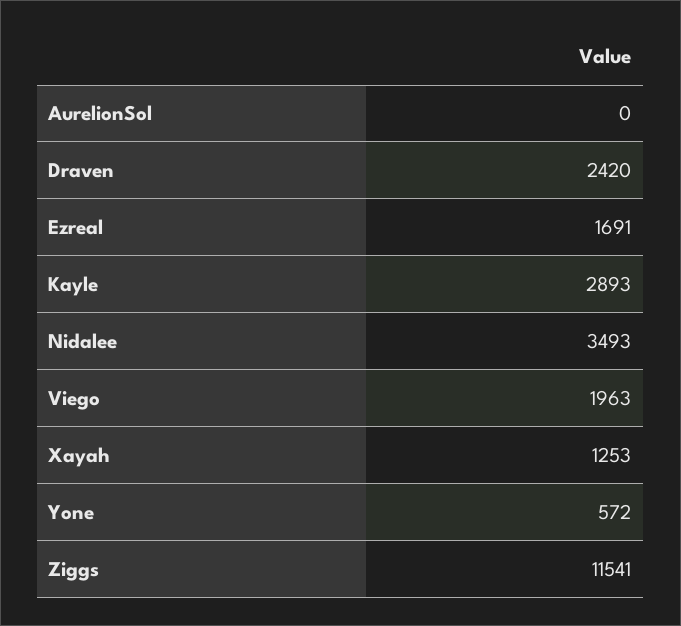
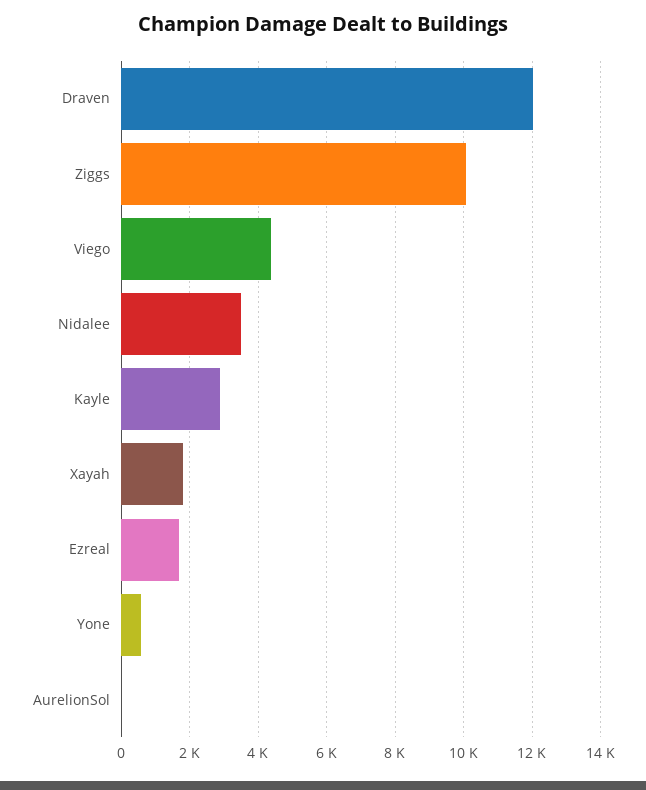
  {
    "AurelionSol": 0,
-   "Draven": 2420,
+   "Draven": 12000,
    "Ezreal": 1691,
    "Kayle": 2893,
    "Nidalee": 3493,
-   "Viego": 1963,
+   "Viego": 4400,
-   "Xayah": 1253,
+   "Xayah": 1800,
    "Yone": 572,
-   "Ziggs": 11541
+   "Ziggs": 10000
  }

